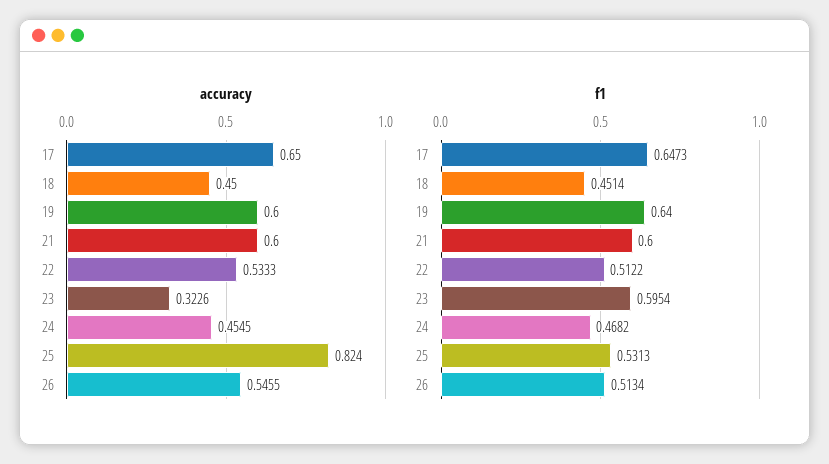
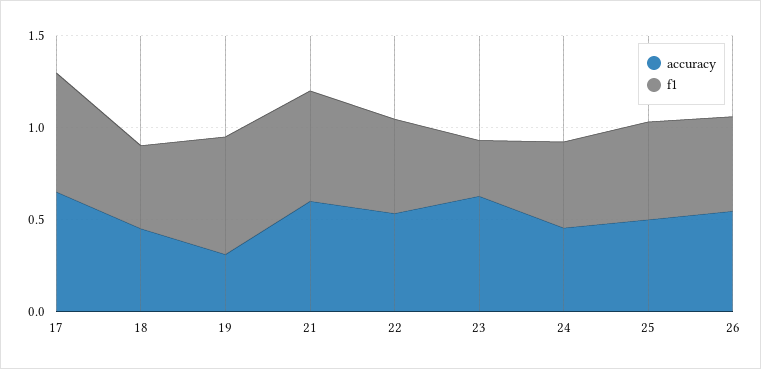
  {
    "accuracy": {
      "17": 0.65,
      "18": 0.45,
-     "19": 0.6,
+     "19": 0.3,
      "21": 0.6,
      "22": 0.5333,
-     "23": 0.3226,
+     "23": 0.6,
      "24": 0.4545,
-     "25": 0.824,
+     "25": 0.5,
      "26": 0.5455
    },
    "f1": {
      "17": 0.6473,
      "18": 0.4514,
      "19": 0.64,
      "21": 0.6,
      "22": 0.5122,
-     "23": 0.5954,
+     "23": 0.3,
      "24": 0.4682,
      "25": 0.5313,
      "26": 0.5134
    }
  }

